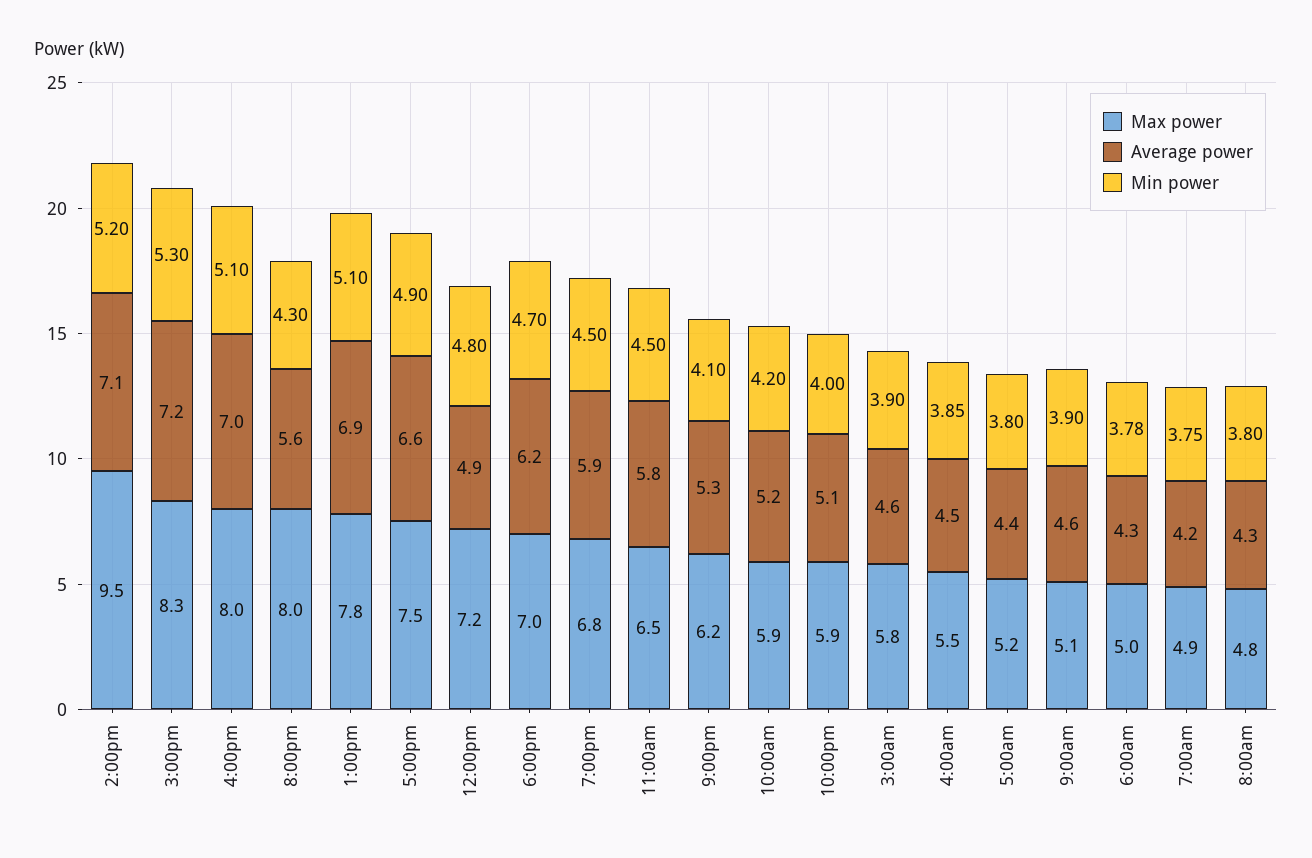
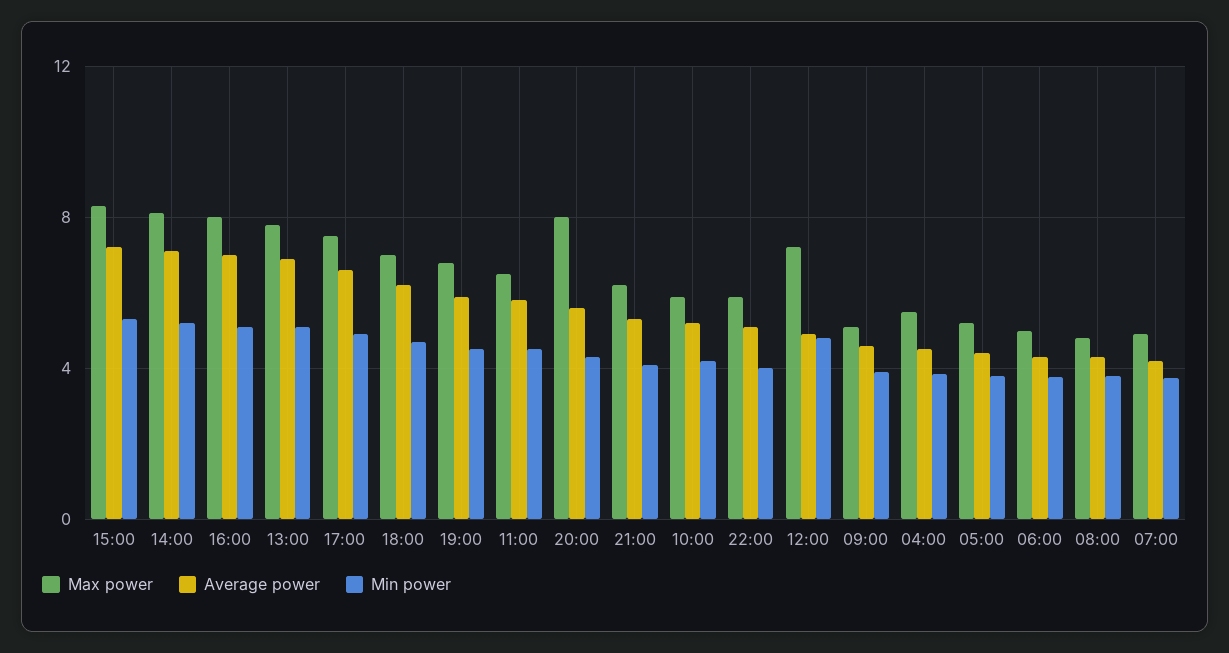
  {
    "Max power": {
-     "2:00pm": 9.5,
+     "2:00pm": 8,
      "3:00pm": 8.3,
      "4:00pm": 8,
      "8:00pm": 8,
      "1:00pm": 7.8,
      "5:00pm": 7.5,
      "12:00pm": 7.2,
      "6:00pm": 7,
      "7:00pm": 6.8,
      "11:00am": 6.5,
      "9:00pm": 6.2,
      "10:00am": 5.9,
      "10:00pm": 5.9,
-     "3:00am": 5.8,
      "4:00am": 5.5,
      "5:00am": 5.2,
      "9:00am": 5.1,
      "6:00am": 5,
      "7:00am": 4.9,
      "8:00am": 4.8
    },
    "Average power": {
      "2:00pm": 7.1,
      "3:00pm": 7.2,
      "4:00pm": 7,
      "8:00pm": 5.6,
      "1:00pm": 6.9,
      "5:00pm": 6.6,
      "12:00pm": 4.9,
      "6:00pm": 6.2,
      "7:00pm": 5.9,
      "11:00am": 5.8,
      "9:00pm": 5.3,
      "10:00am": 5.2,
      "10:00pm": 5.1,
-     "3:00am": 4.6,
      "4:00am": 4.5,
      "5:00am": 4.4,
      "9:00am": 4.6,
      "6:00am": 4.3,
      "7:00am": 4.2,
      "8:00am": 4.3
    },
    "Min power": {
      "2:00pm": 5.2,
      "3:00pm": 5.3,
      "4:00pm": 5.1,
      "8:00pm": 4.3,
      "1:00pm": 5.1,
      "5:00pm": 4.9,
      "12:00pm": 4.8,
      "6:00pm": 4.7,
      "7:00pm": 4.5,
      "11:00am": 4.5,
      "9:00pm": 4.1,
      "10:00am": 4.2,
      "10:00pm": 4,
-     "3:00am": 3.9,
      "4:00am": 3.85,
      "5:00am": 3.8,
      "9:00am": 3.9,
      "6:00am": 3.78,
      "7:00am": 3.75,
      "8:00am": 3.8
    }
  }

